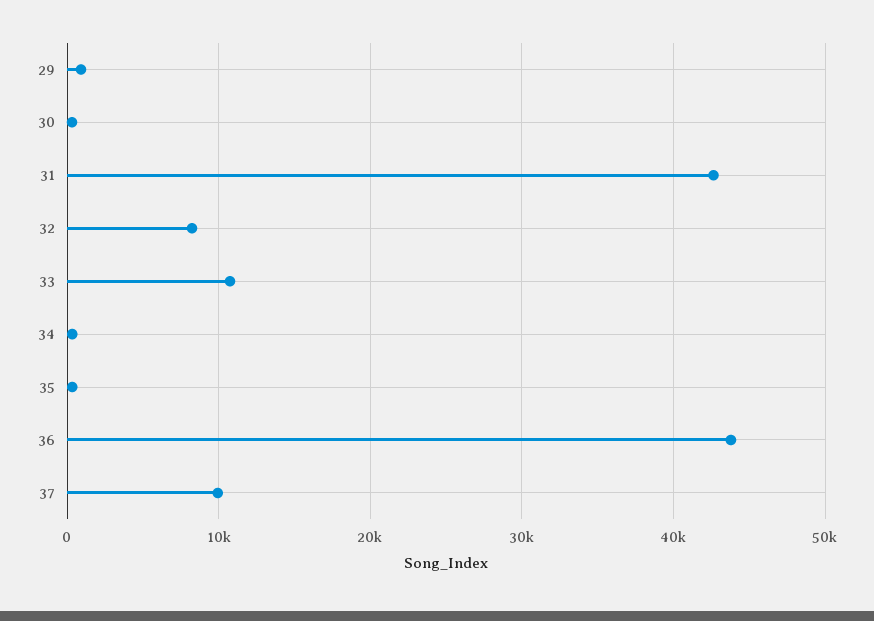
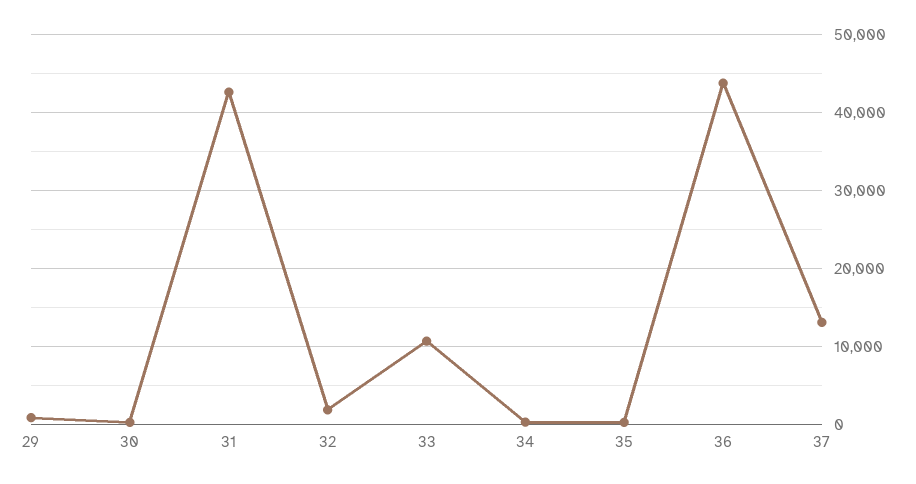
  {
    "29": 1000,
    "30": 0,
    "31": 43000,
-   "32": 8000,
+   "32": 2000,
    "33": 11000,
    "34": 0,
    "35": 0,
    "36": 44000,
-   "37": 10000
+   "37": 13000
  }

